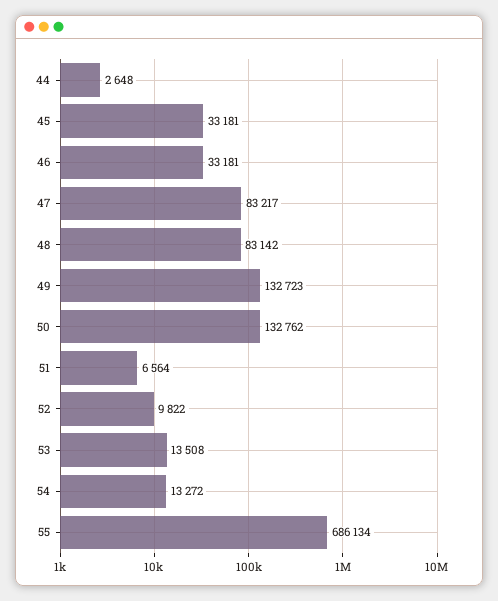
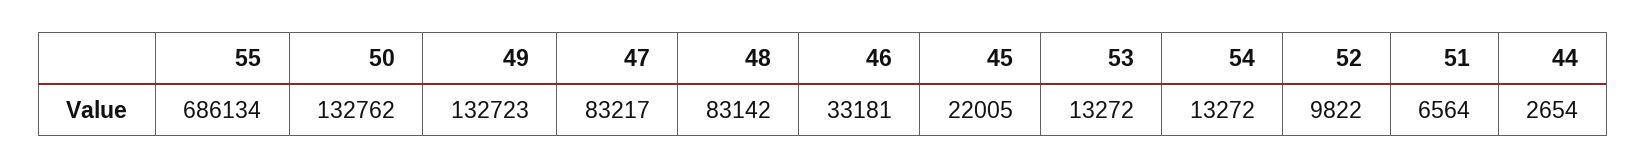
  {
-   "44": 2648,
+   "44": 2654,
-   "45": 33181,
+   "45": 22005,
    "46": 33181,
    "47": 83217,
    "48": 83142,
    "49": 132723,
    "50": 132762,
    "51": 6564,
    "52": 9822,
-   "53": 13508,
+   "53": 13272,
    "54": 13272,
    "55": 686134
  }

